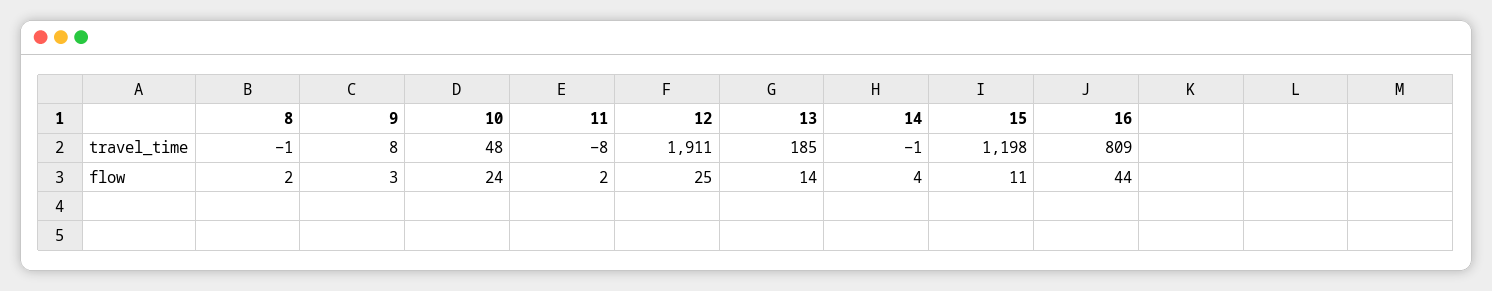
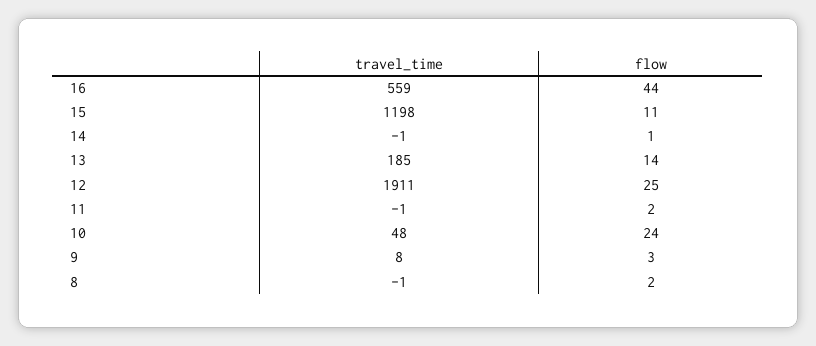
  {
    "8": {
      "travel_time": -1,
      "flow": 2
    },
    "9": {
      "travel_time": 8,
      "flow": 3
    },
    "10": {
      "travel_time": 48,
      "flow": 24
    },
    "11": {
-     "travel_time": -8,
+     "travel_time": -1,
      "flow": 2
    },
    "12": {
      "travel_time": 1911,
      "flow": 25
    },
    "13": {
      "travel_time": 185,
      "flow": 14
    },
    "14": {
      "travel_time": -1,
-     "flow": 4
+     "flow": 1
    },
    "15": {
      "travel_time": 1198,
      "flow": 11
    },
    "16": {
-     "travel_time": 809,
+     "travel_time": 559,
      "flow": 44
    }
  }

